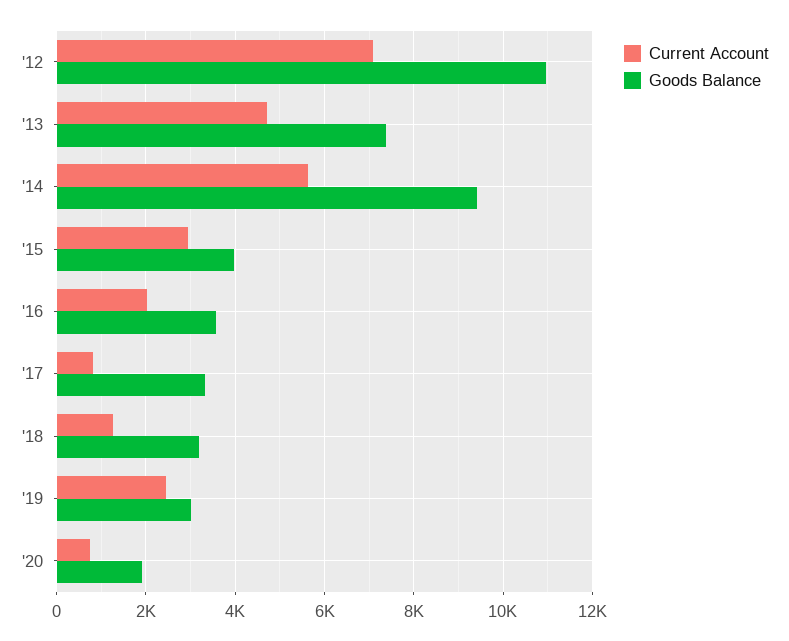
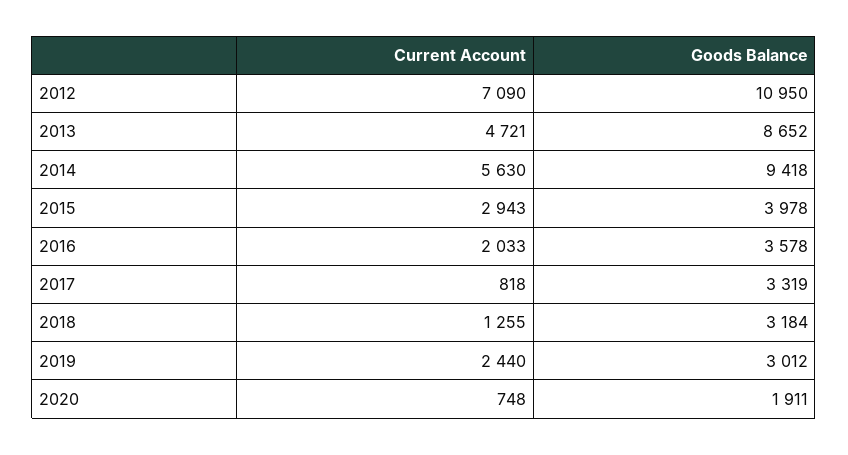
  {
    "Current Account": {
      "'12": 7090,
      "'13": 4721,
      "'14": 5630,
      "'15": 2943,
      "'16": 2033,
      "'17": 818,
      "'18": 1255,
      "'19": 2440,
      "'20": 748
    },
    "Goods Balance": {
      "'12": 10950,
-     "'13": 7400,
+     "'13": 8652,
      "'14": 9418,
      "'15": 3978,
      "'16": 3578,
      "'17": 3319,
      "'18": 3184,
      "'19": 3012,
      "'20": 1911
    }
  }

